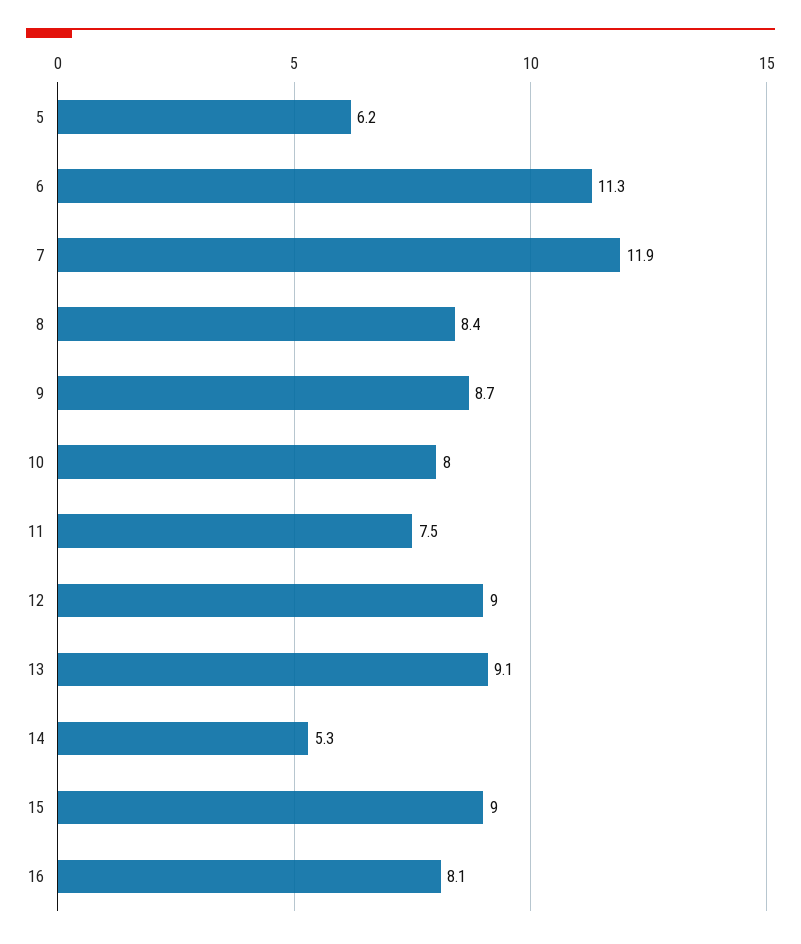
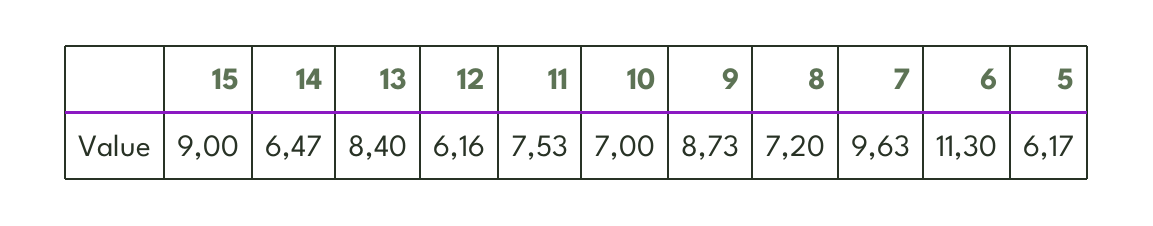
  {
    "5": 6.17,
    "6": 11.3,
-   "7": 11.9,
+   "7": 9.63,
-   "8": 8.4,
+   "8": 7.2,
    "9": 8.73,
-   "10": 8,
+   "10": 7,
    "11": 7.53,
-   "12": 9,
+   "12": 6.16,
-   "13": 9.1,
+   "13": 8.4,
-   "14": 5.3,
+   "14": 6.47,
-   "15": 9,
+   "15": 9
-   "16": 8.1
  }

